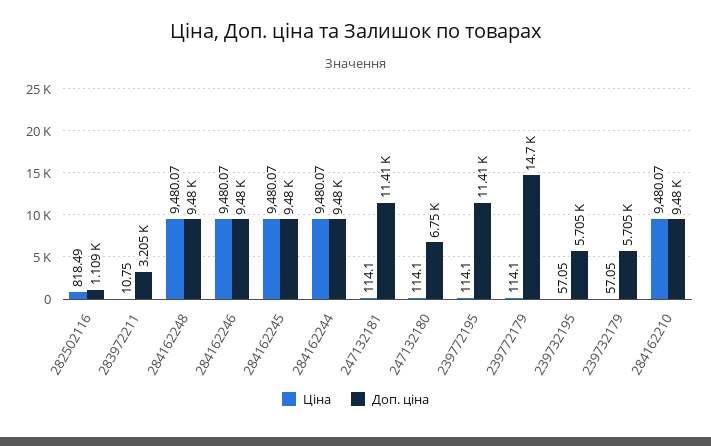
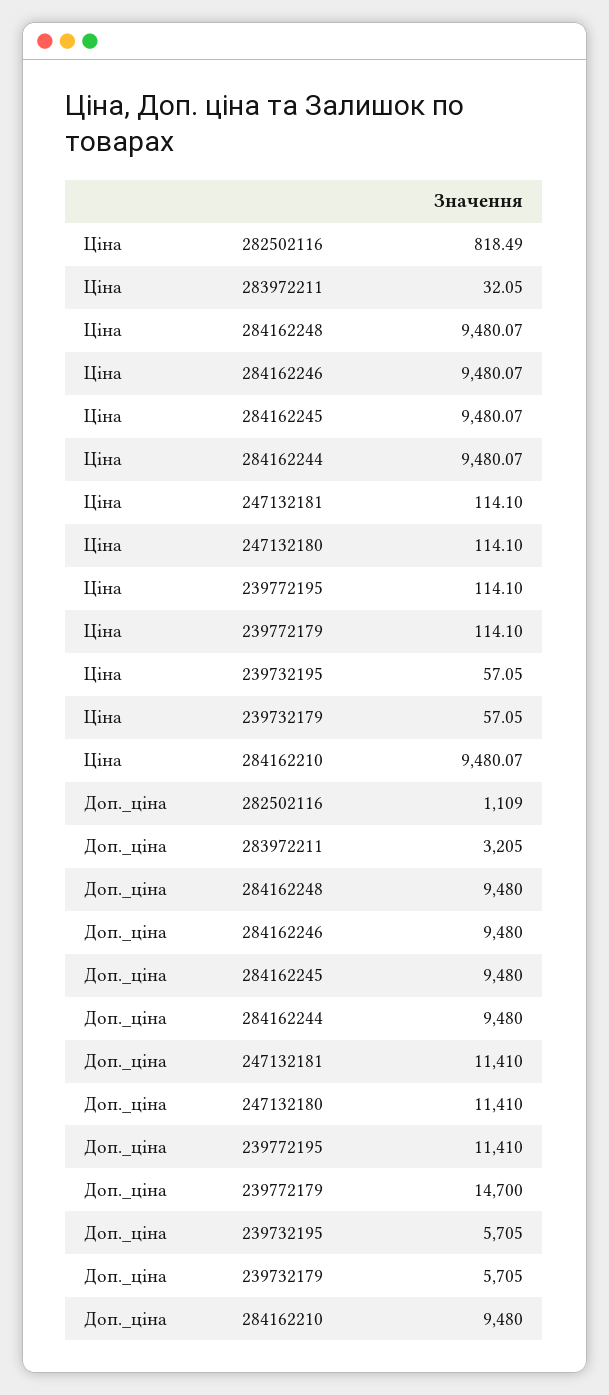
  {
    "Ціна": {
      "282502116": 818.49,
-     "283972211": 10.75,
+     "283972211": 32.05,
      "284162248": 9480.07,
      "284162246": 9480.07,
      "284162245": 9480.07,
      "284162244": 9480.07,
      "247132181": 114.1,
      "247132180": 114.1,
      "239772195": 114.1,
      "239772179": 114.1,
      "239732195": 57.05,
      "239732179": 57.05,
      "284162210": 9480.07
    },
    "Доп. ціна": {
      "282502116": 1109,
      "283972211": 3205,
      "284162248": 9480,
      "284162246": 9480,
      "284162245": 9480,
      "284162244": 9480,
      "247132181": 11410,
-     "247132180": 6750,
+     "247132180": 11410,
      "239772195": 11410,
      "239772179": 14700,
      "239732195": 5705,
      "239732179": 5705,
      "284162210": 9480
    }
  }

